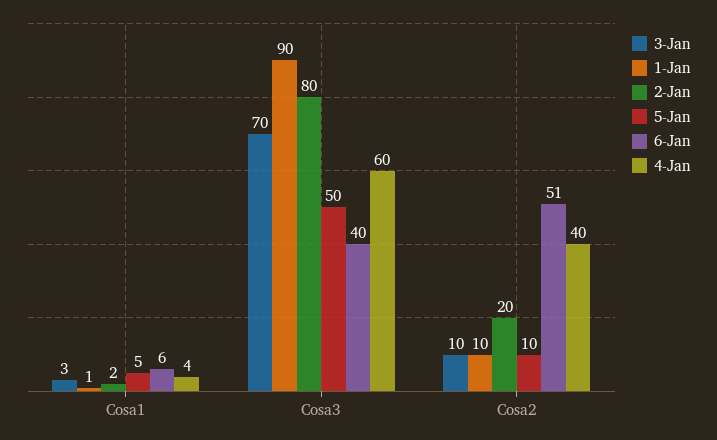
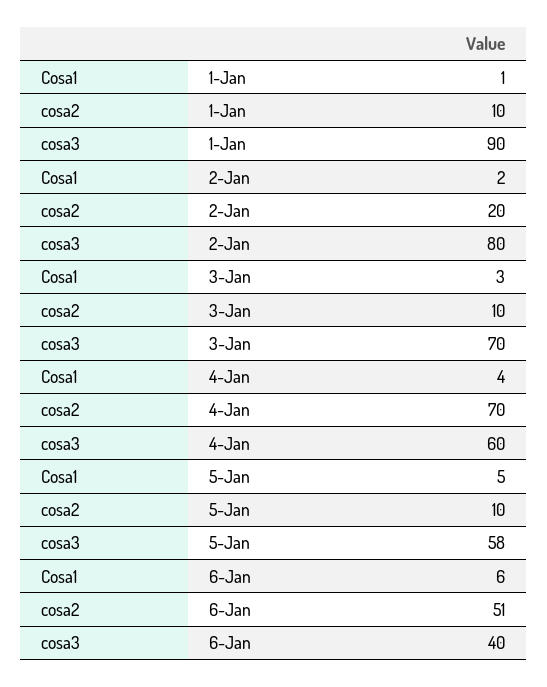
  {
    "3-Jan": {
      "Cosa1": 3,
      "Cosa3": 70,
      "Cosa2": 10
    },
    "1-Jan": {
      "Cosa1": 1,
      "Cosa3": 90,
      "Cosa2": 10
    },
    "2-Jan": {
      "Cosa1": 2,
      "Cosa3": 80,
      "Cosa2": 20
    },
    "5-Jan": {
      "Cosa1": 5,
-     "Cosa3": 50,
+     "Cosa3": 58,
      "Cosa2": 10
    },
    "6-Jan": {
      "Cosa1": 6,
      "Cosa3": 40,
      "Cosa2": 51
    },
    "4-Jan": {
      "Cosa1": 4,
      "Cosa3": 60,
-     "Cosa2": 40
+     "Cosa2": 70
    }
  }

